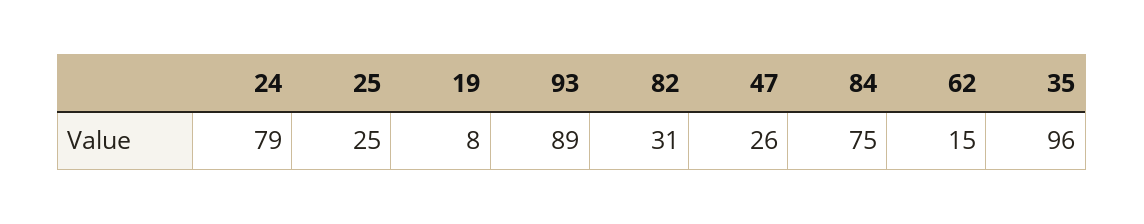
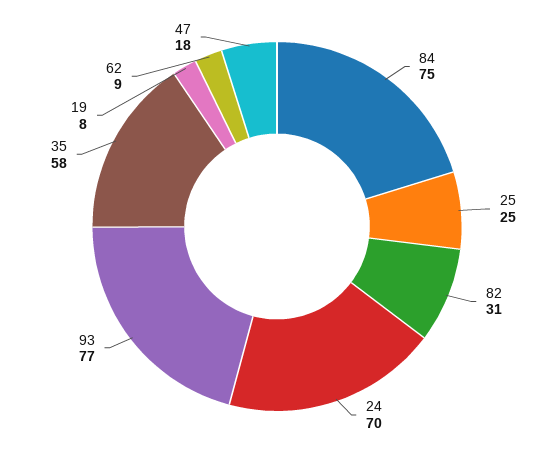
  {
-   "24": 79,
+   "24": 70,
    "25": 25,
    "19": 8,
-   "93": 89,
+   "93": 77,
    "82": 31,
-   "47": 26,
+   "47": 18,
    "84": 75,
-   "62": 15,
+   "62": 9,
-   "35": 96
+   "35": 58
  }

